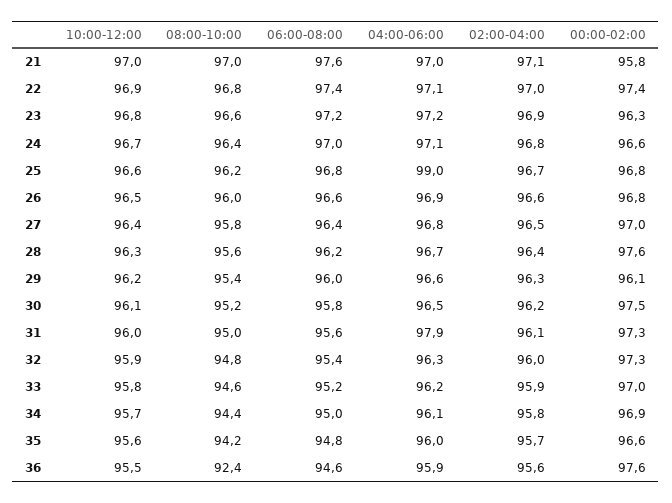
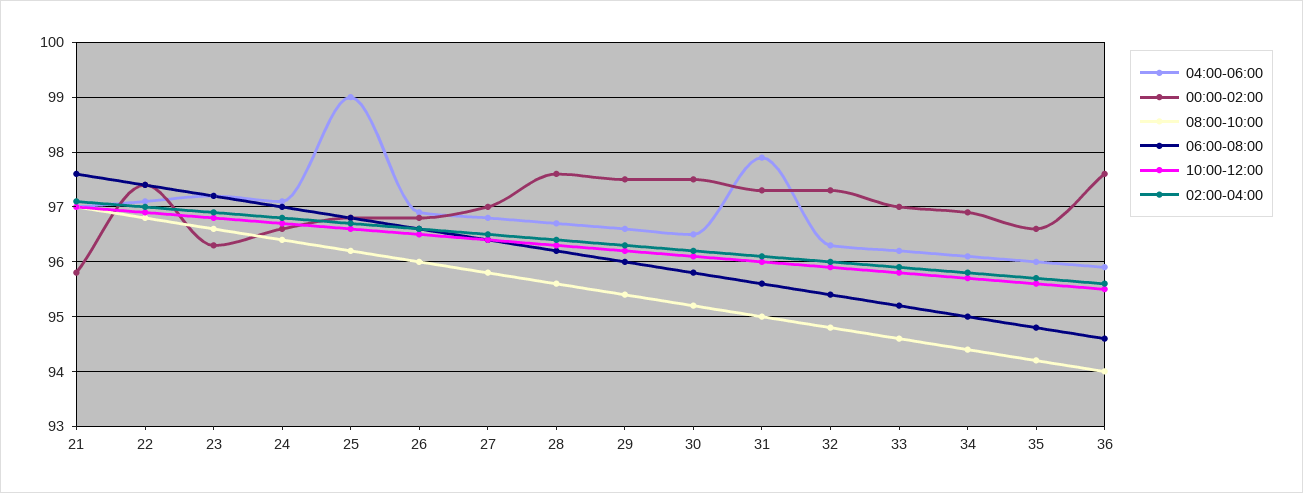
  {
    "10:00-12:00": {
      "21": 97,
      "22": 96.9,
      "23": 96.8,
      "24": 96.7,
      "25": 96.6,
      "26": 96.5,
      "27": 96.4,
      "28": 96.3,
      "29": 96.2,
      "30": 96.1,
      "31": 96,
      "32": 95.9,
      "33": 95.8,
      "34": 95.7,
      "35": 95.6,
      "36": 95.5
    },
    "08:00-10:00": {
      "21": 97,
      "22": 96.8,
      "23": 96.6,
      "24": 96.4,
      "25": 96.2,
      "26": 96,
      "27": 95.8,
      "28": 95.6,
      "29": 95.4,
      "30": 95.2,
      "31": 95,
      "32": 94.8,
      "33": 94.6,
      "34": 94.4,
      "35": 94.2,
-     "36": 92.4
+     "36": 94
    },
    "06:00-08:00": {
      "21": 97.6,
      "22": 97.4,
      "23": 97.2,
      "24": 97,
      "25": 96.8,
      "26": 96.6,
      "27": 96.4,
      "28": 96.2,
      "29": 96,
      "30": 95.8,
      "31": 95.6,
      "32": 95.4,
      "33": 95.2,
      "34": 95,
      "35": 94.8,
      "36": 94.6
    },
    "04:00-06:00": {
      "21": 97,
      "22": 97.1,
      "23": 97.2,
      "24": 97.1,
      "25": 99,
      "26": 96.9,
      "27": 96.8,
      "28": 96.7,
      "29": 96.6,
      "30": 96.5,
      "31": 97.9,
      "32": 96.3,
      "33": 96.2,
      "34": 96.1,
      "35": 96,
      "36": 95.9
    },
    "02:00-04:00": {
      "21": 97.1,
      "22": 97,
      "23": 96.9,
      "24": 96.8,
      "25": 96.7,
      "26": 96.6,
      "27": 96.5,
      "28": 96.4,
      "29": 96.3,
      "30": 96.2,
      "31": 96.1,
      "32": 96,
      "33": 95.9,
      "34": 95.8,
      "35": 95.7,
      "36": 95.6
    },
    "00:00-02:00": {
      "21": 95.8,
      "22": 97.4,
      "23": 96.3,
      "24": 96.6,
      "25": 96.8,
      "26": 96.8,
      "27": 97,
      "28": 97.6,
-     "29": 96.1,
+     "29": 97.5,
      "30": 97.5,
      "31": 97.3,
      "32": 97.3,
      "33": 97,
      "34": 96.9,
      "35": 96.6,
      "36": 97.6
    }
  }

